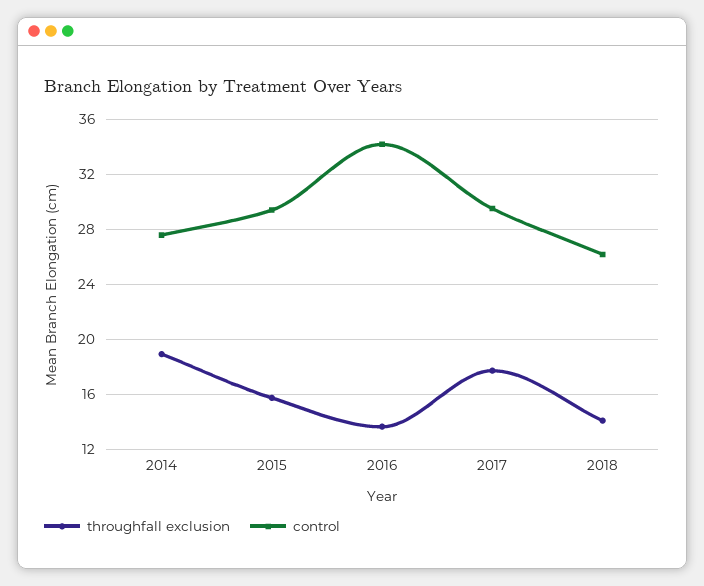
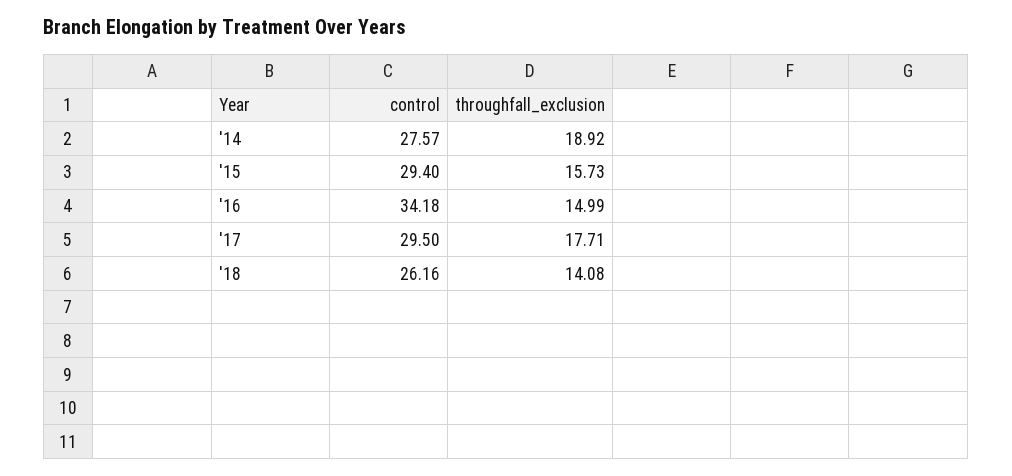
  {
    "throughfall exclusion": {
      "2014": 18.92,
      "2015": 15.73,
-     "2016": 13.5,
+     "2016": 14.99,
      "2017": 17.71,
      "2018": 14.08
    },
    "control": {
      "2014": 27.57,
      "2015": 29.4,
      "2016": 34.18,
      "2017": 29.5,
      "2018": 26.16
    }
  }

